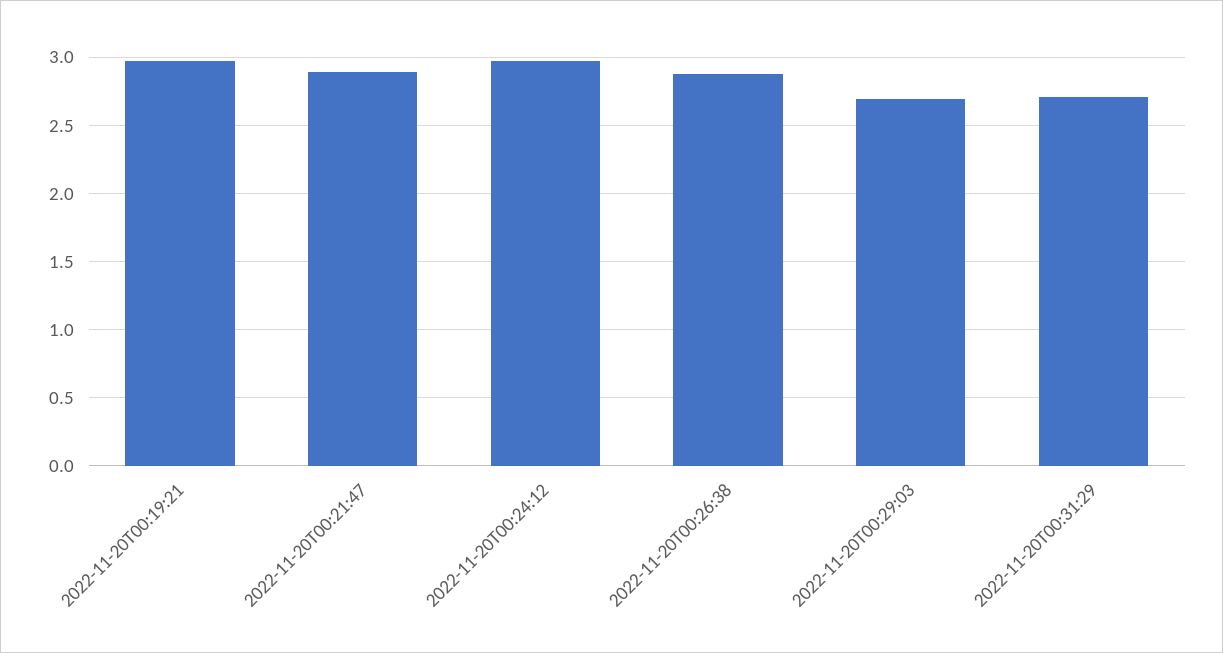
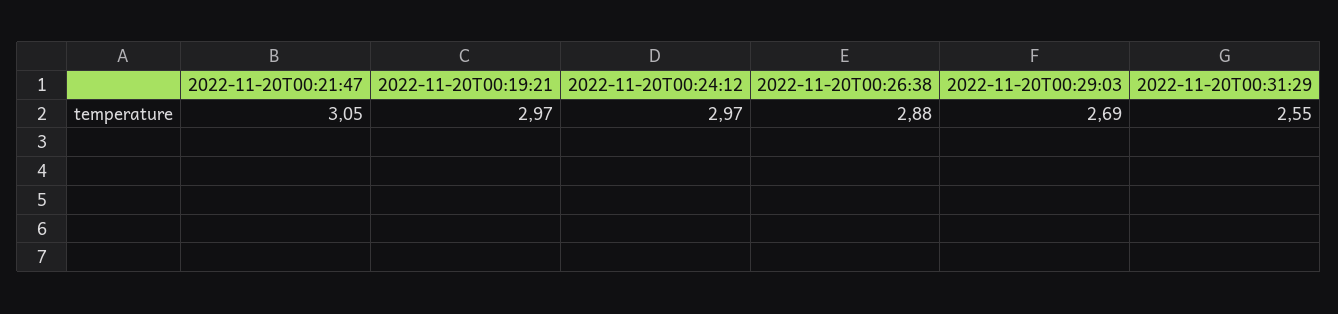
  {
    "2022-11-20T00:19:21": 2.97,
-   "2022-11-20T00:21:47": 2.9,
+   "2022-11-20T00:21:47": 3.05,
    "2022-11-20T00:24:12": 2.97,
    "2022-11-20T00:26:38": 2.88,
    "2022-11-20T00:29:03": 2.69,
-   "2022-11-20T00:31:29": 2.7
+   "2022-11-20T00:31:29": 2.55
  }

